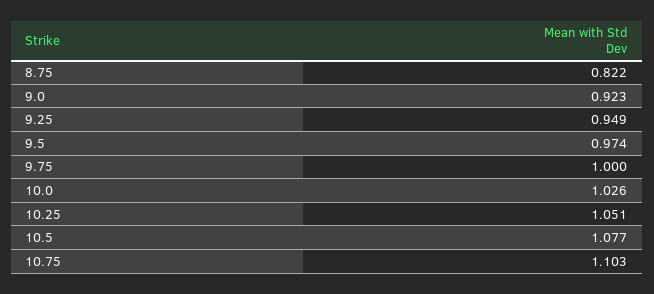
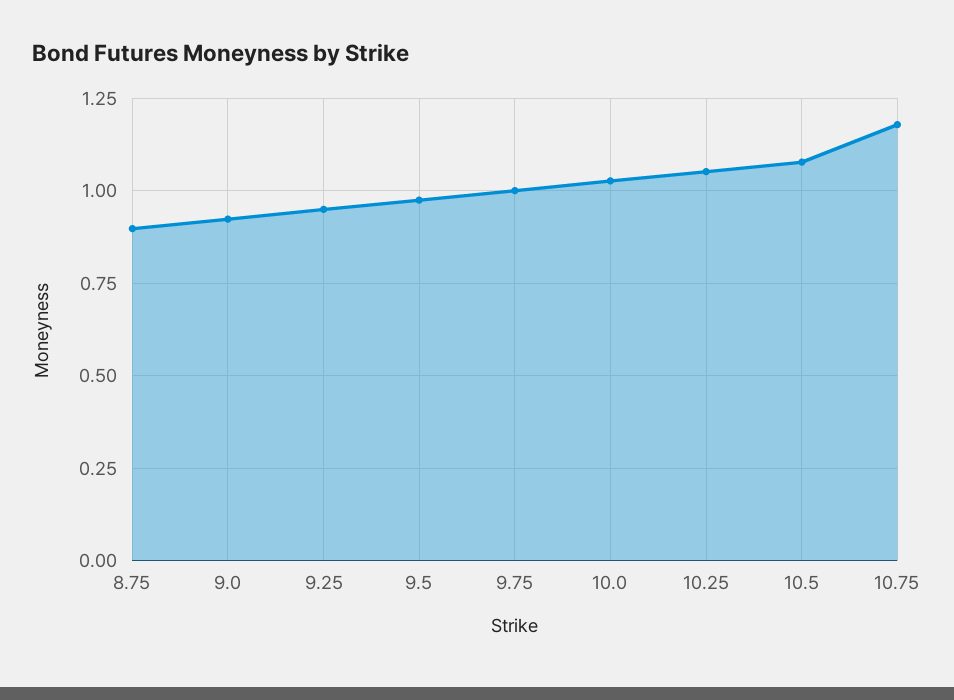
  {
-   "8.75": 0.822,
+   "8.75": 0.9,
    "9.0": 0.923,
    "9.25": 0.949,
    "9.5": 0.974,
    "9.75": 1,
    "10.0": 1.026,
    "10.25": 1.051,
    "10.5": 1.077,
-   "10.75": 1.103
+   "10.75": 1.175
  }

